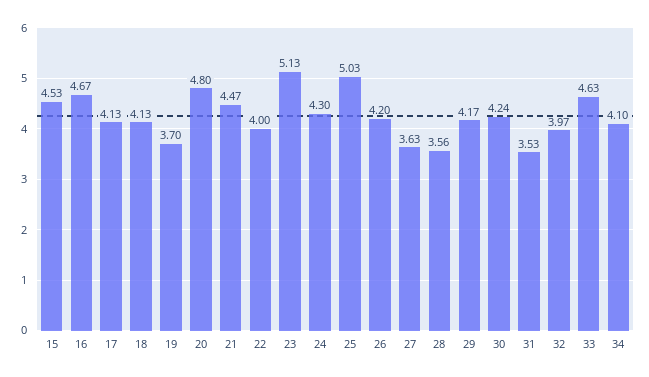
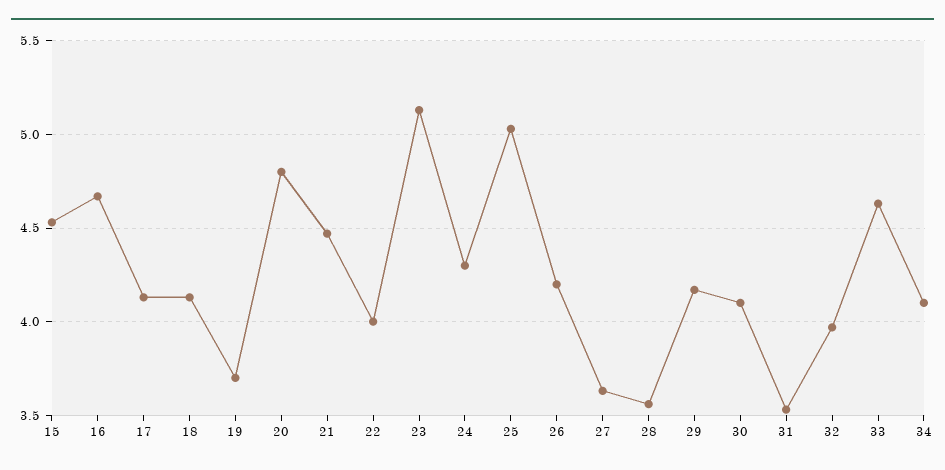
  {
    "15": 4.53,
    "16": 4.67,
    "17": 4.13,
    "18": 4.13,
    "19": 3.7,
    "20": 4.8,
    "21": 4.47,
    "22": 4,
    "23": 5.13,
    "24": 4.3,
    "25": 5.03,
    "26": 4.2,
    "27": 3.63,
    "28": 3.56,
    "29": 4.17,
-   "30": 4.24,
+   "30": 4.1,
    "31": 3.53,
    "32": 3.97,
    "33": 4.63,
    "34": 4.1
  }

